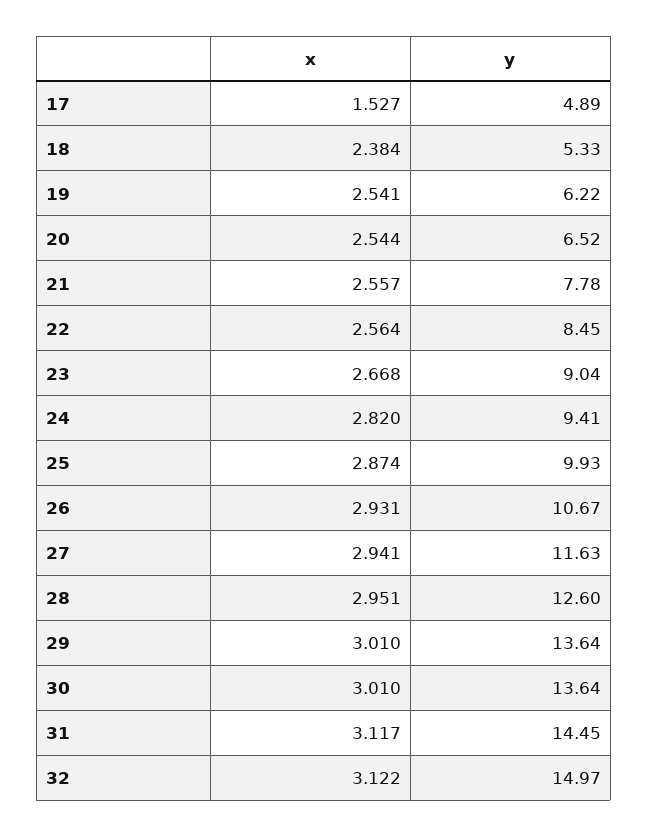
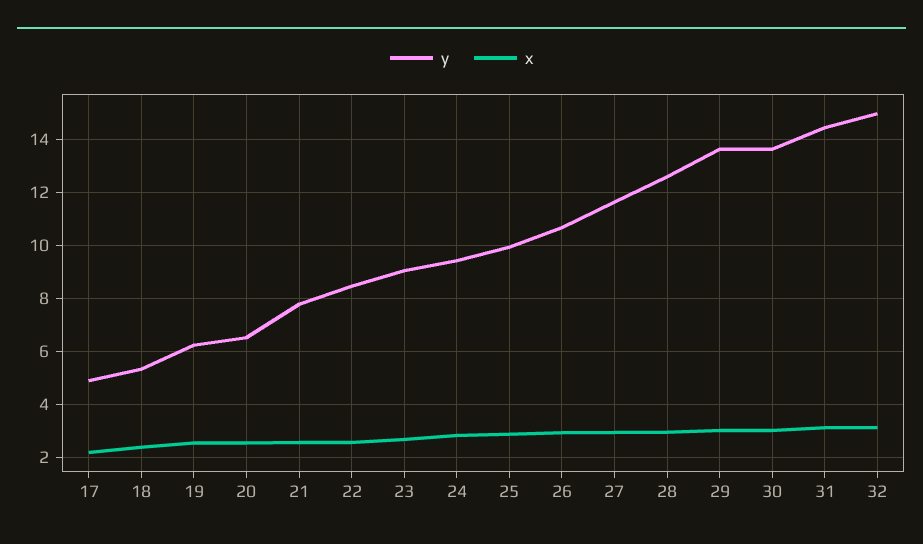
  {
    "x": {
-     "17": 1.527,
+     "17": 2.25,
      "18": 2.384,
      "19": 2.541,
      "20": 2.544,
      "21": 2.557,
      "22": 2.564,
      "23": 2.668,
      "24": 2.82,
      "25": 2.874,
      "26": 2.931,
      "27": 2.941,
      "28": 2.951,
      "29": 3.01,
      "30": 3.01,
      "31": 3.117,
      "32": 3.122
    },
    "y": {
      "17": 4.89,
      "18": 5.33,
      "19": 6.22,
      "20": 6.52,
      "21": 7.78,
      "22": 8.45,
      "23": 9.04,
      "24": 9.41,
      "25": 9.93,
      "26": 10.67,
      "27": 11.63,
      "28": 12.6,
      "29": 13.64,
      "30": 13.64,
      "31": 14.45,
      "32": 14.97
    }
  }

